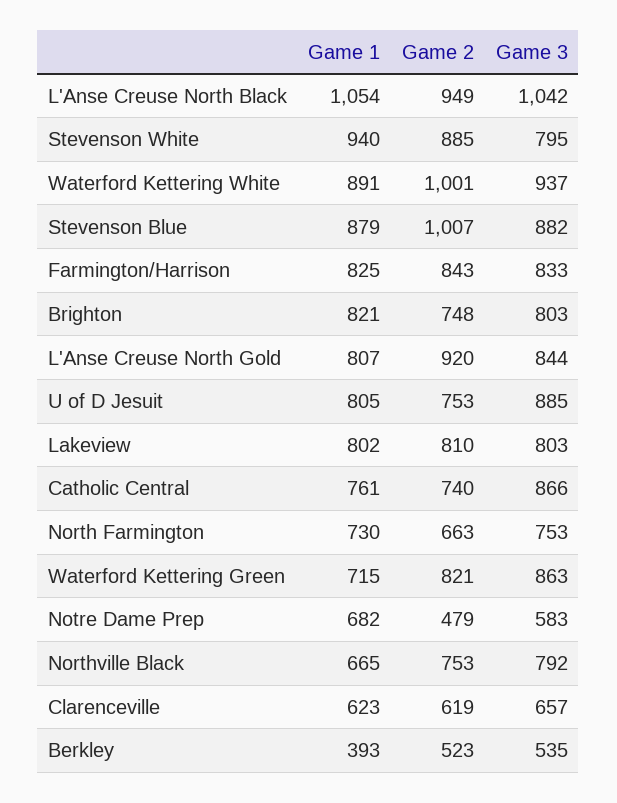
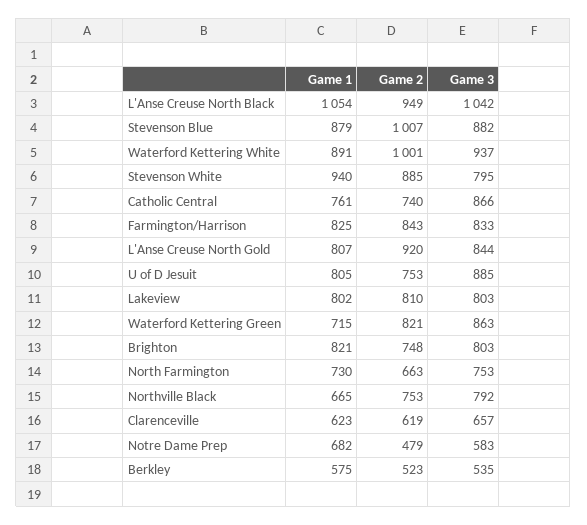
  {
    "Game 1": {
      "L'Anse Creuse North Black": 1054,
      "Stevenson White": 940,
      "Waterford Kettering White": 891,
      "Stevenson Blue": 879,
      "Farmington/Harrison": 825,
      "Brighton": 821,
      "L'Anse Creuse North Gold": 807,
      "U of D Jesuit": 805,
      "Lakeview": 802,
      "Catholic Central": 761,
      "North Farmington": 730,
      "Waterford Kettering Green": 715,
      "Notre Dame Prep": 682,
      "Northville Black": 665,
      "Clarenceville": 623,
-     "Berkley": 393
+     "Berkley": 575
    },
    "Game 2": {
      "L'Anse Creuse North Black": 949,
      "Stevenson White": 885,
      "Waterford Kettering White": 1001,
      "Stevenson Blue": 1007,
      "Farmington/Harrison": 843,
      "Brighton": 748,
      "L'Anse Creuse North Gold": 920,
      "U of D Jesuit": 753,
      "Lakeview": 810,
      "Catholic Central": 740,
      "North Farmington": 663,
      "Waterford Kettering Green": 821,
      "Notre Dame Prep": 479,
      "Northville Black": 753,
      "Clarenceville": 619,
      "Berkley": 523
    },
    "Game 3": {
      "L'Anse Creuse North Black": 1042,
      "Stevenson White": 795,
      "Waterford Kettering White": 937,
      "Stevenson Blue": 882,
      "Farmington/Harrison": 833,
      "Brighton": 803,
      "L'Anse Creuse North Gold": 844,
      "U of D Jesuit": 885,
      "Lakeview": 803,
      "Catholic Central": 866,
      "North Farmington": 753,
      "Waterford Kettering Green": 863,
      "Notre Dame Prep": 583,
      "Northville Black": 792,
      "Clarenceville": 657,
      "Berkley": 535
    }
  }

